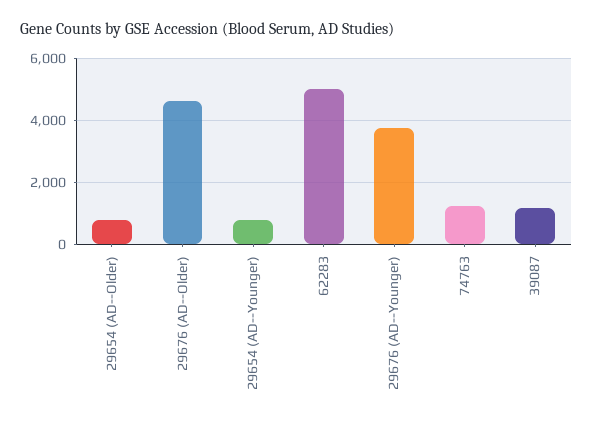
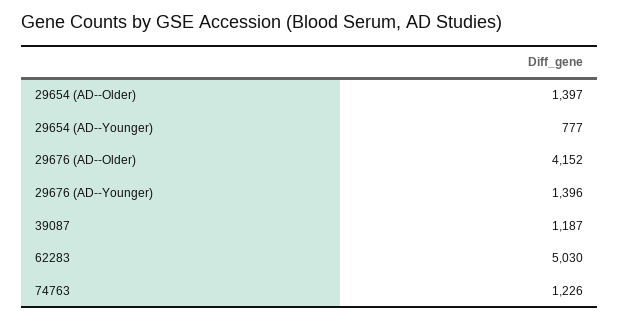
  {
-   "29654 (AD--Older)": 800,
+   "29654 (AD--Older)": 1397,
-   "29676 (AD--Older)": 4600,
+   "29676 (AD--Older)": 4152,
    "29654 (AD--Younger)": 777,
    "62283": 5030,
-   "29676 (AD--Younger)": 3800,
+   "29676 (AD--Younger)": 1396,
    "74763": 1226,
    "39087": 1187
  }

